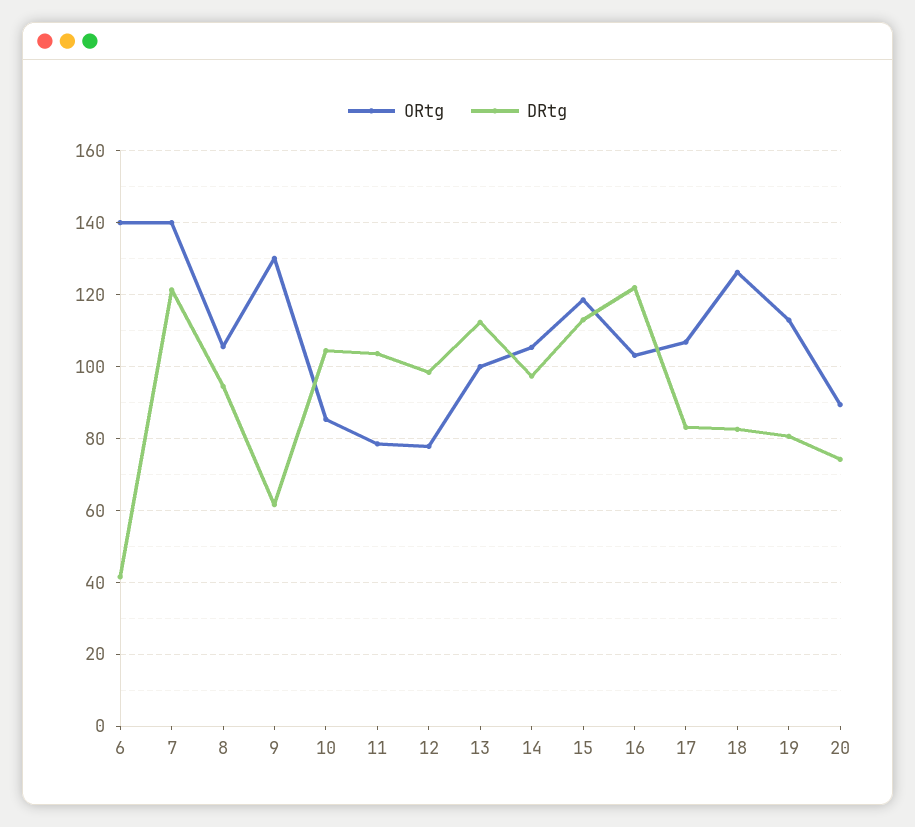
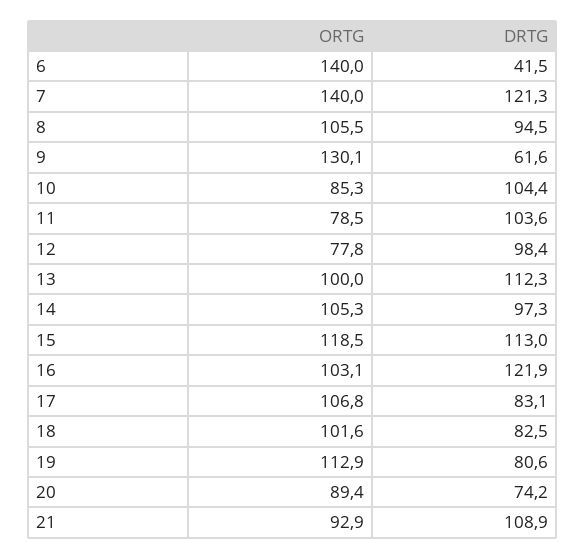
  {
    "ORtg": {
      "6": 140,
      "7": 140,
      "8": 105.5,
      "9": 130.1,
      "10": 85.3,
      "11": 78.5,
      "12": 77.8,
      "13": 100,
      "14": 105.3,
      "15": 118.5,
      "16": 103.1,
      "17": 106.8,
-     "18": 126,
+     "18": 101.6,
      "19": 112.9,
-     "20": 89.4
+     "20": 89.4,
+     "21": 92.9
    },
    "DRtg": {
      "6": 41.5,
      "7": 121.3,
      "8": 94.5,
      "9": 61.6,
      "10": 104.4,
      "11": 103.6,
      "12": 98.4,
      "13": 112.3,
      "14": 97.3,
      "15": 113,
      "16": 121.9,
      "17": 83.1,
      "18": 82.5,
      "19": 80.6,
-     "20": 74.2
+     "20": 74.2,
+     "21": 108.9
    }
  }

